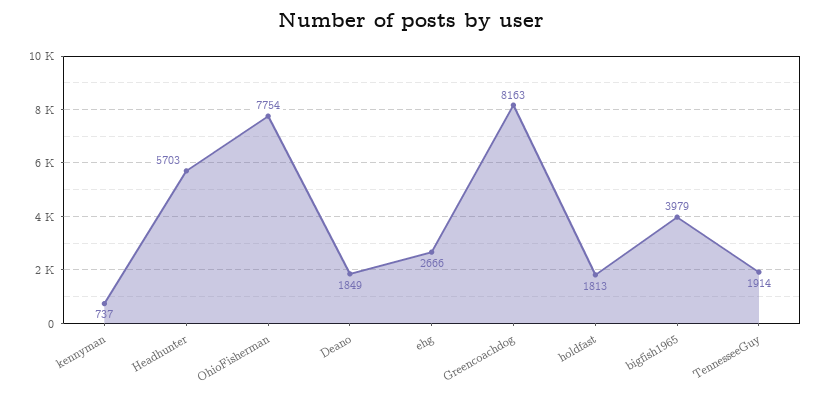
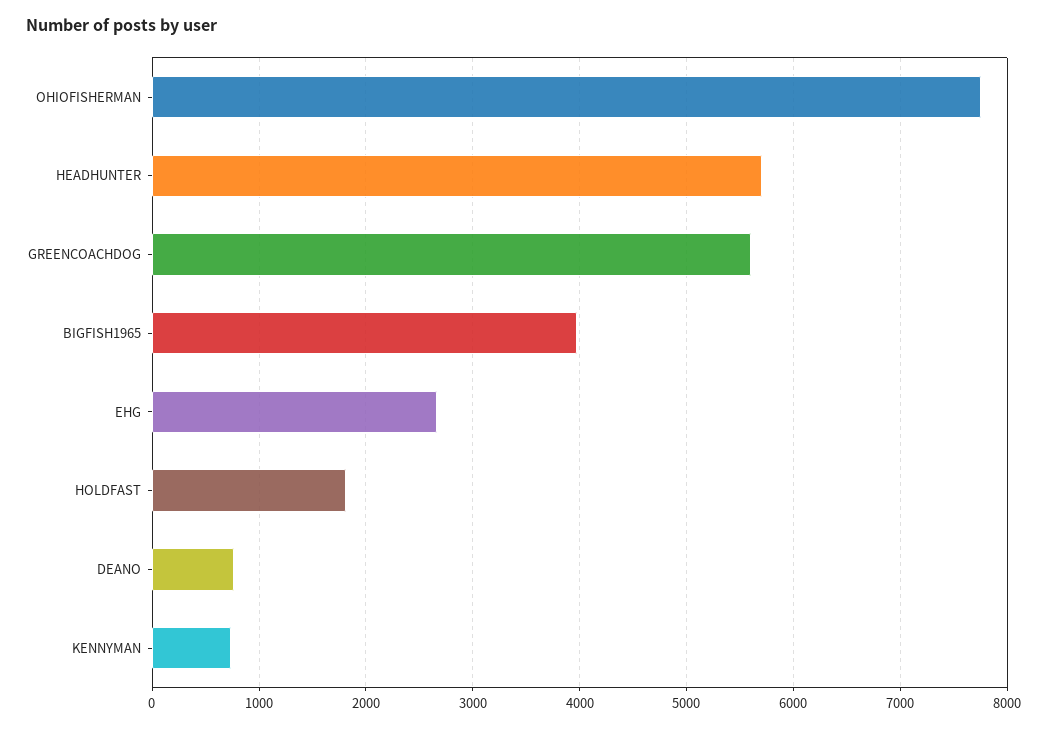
  {
    "kennyman": 737,
    "Headhunter": 5703,
    "OhioFisherman": 7754,
-   "Deano": 1849,
+   "Deano": 800,
    "ehg": 2666,
-   "Greencoachdog": 8163,
+   "Greencoachdog": 5600,
    "holdfast": 1813,
-   "bigfish1965": 3979,
+   "bigfish1965": 3979
-   "TennesseeGuy": 1914
  }

